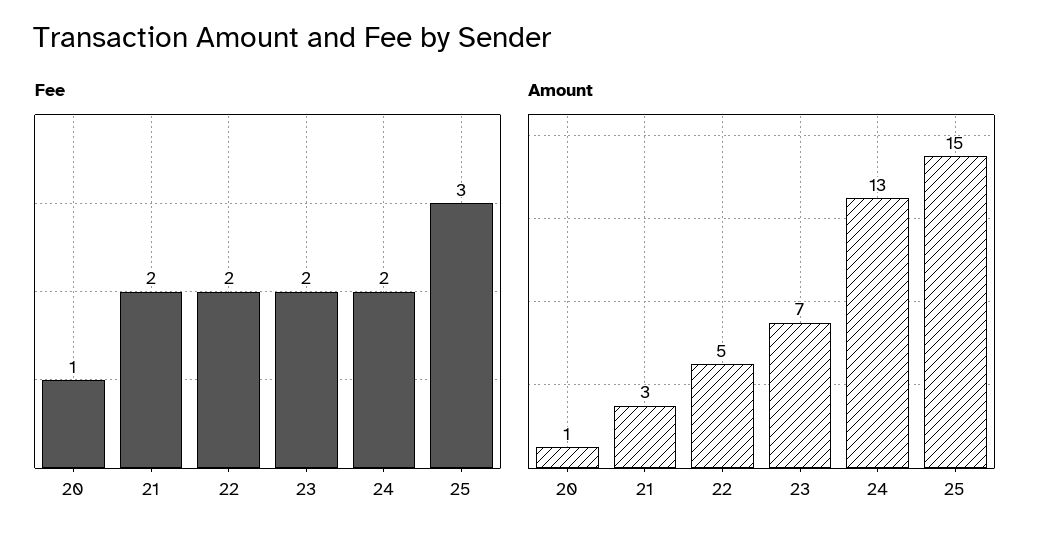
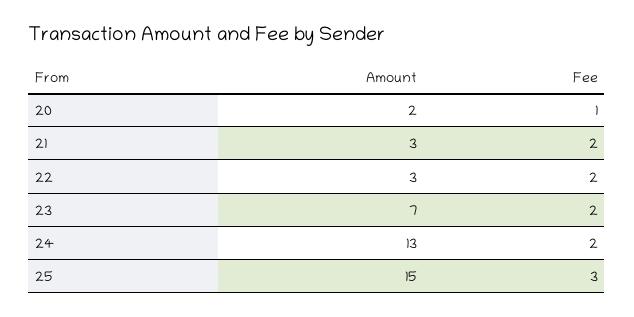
  {
    "Fee": {
      "20": 1,
      "21": 2,
      "22": 2,
      "23": 2,
      "24": 2,
      "25": 3
    },
    "Amount": {
-     "20": 1,
+     "20": 2,
      "21": 3,
-     "22": 5,
+     "22": 3,
      "23": 7,
      "24": 13,
      "25": 15
    }
  }

